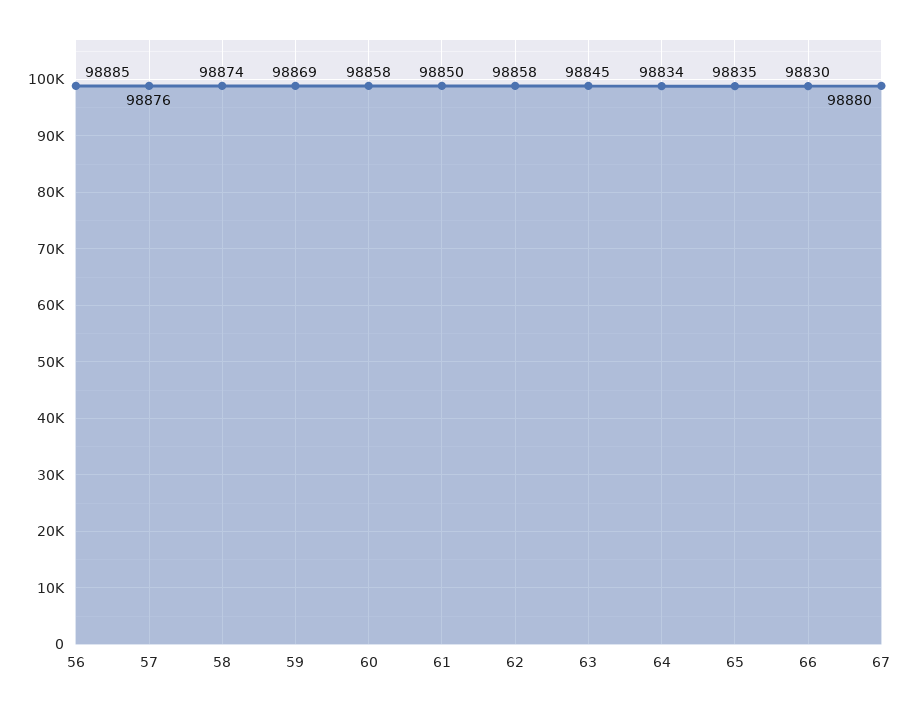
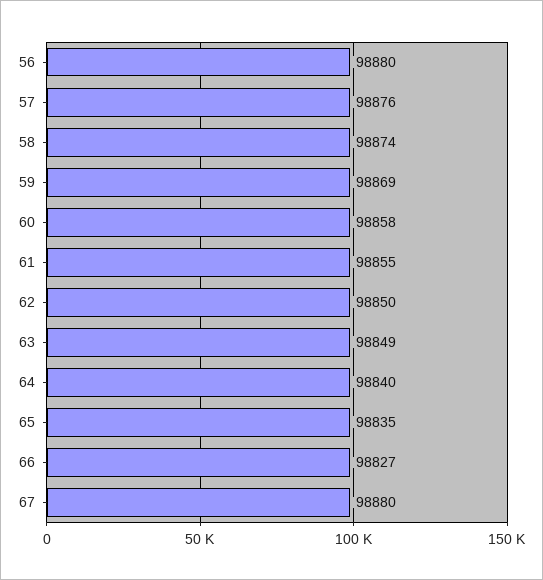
  {
-   "56": 98885,
+   "56": 98880,
    "57": 98876,
    "58": 98874,
    "59": 98869,
    "60": 98858,
-   "61": 98850,
+   "61": 98855,
-   "62": 98858,
+   "62": 98850,
-   "63": 98845,
+   "63": 98849,
-   "64": 98834,
+   "64": 98840,
    "65": 98835,
-   "66": 98830,
+   "66": 98827,
    "67": 98880
  }

